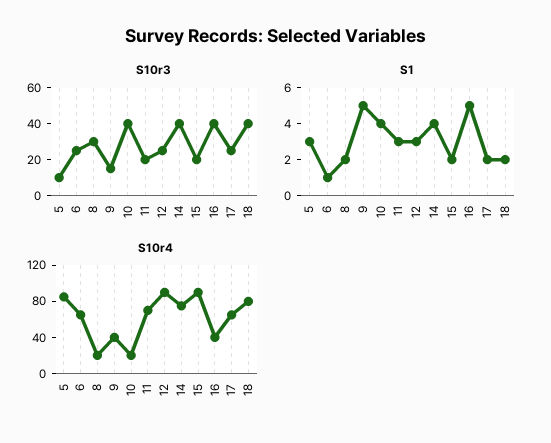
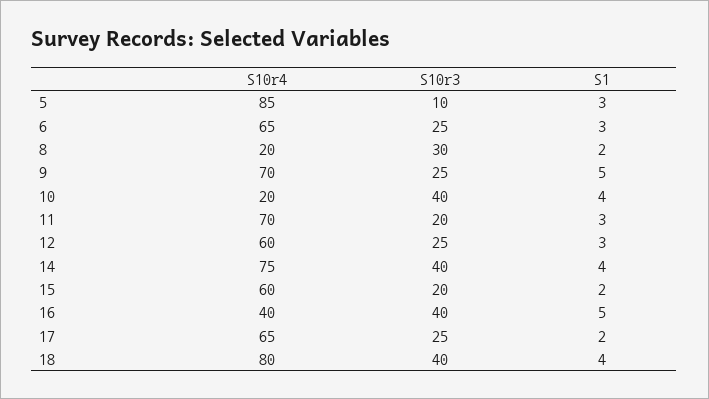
  {
    "S10r3": {
      "5": 10,
      "6": 25,
      "8": 30,
-     "9": 15,
+     "9": 25,
      "10": 40,
      "11": 20,
      "12": 25,
      "14": 40,
      "15": 20,
      "16": 40,
      "17": 25,
      "18": 40
    },
    "S1": {
      "5": 3,
-     "6": 1,
+     "6": 3,
      "8": 2,
      "9": 5,
      "10": 4,
      "11": 3,
      "12": 3,
      "14": 4,
      "15": 2,
      "16": 5,
      "17": 2,
-     "18": 2
+     "18": 4
    },
    "S10r4": {
      "5": 85,
      "6": 65,
      "8": 20,
-     "9": 40,
+     "9": 70,
      "10": 20,
      "11": 70,
-     "12": 90,
+     "12": 60,
      "14": 75,
-     "15": 90,
+     "15": 60,
      "16": 40,
      "17": 65,
      "18": 80
    }
  }

